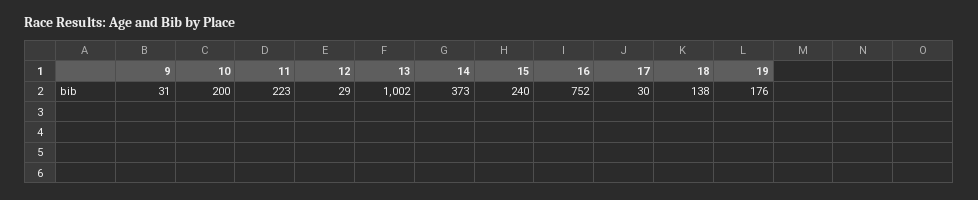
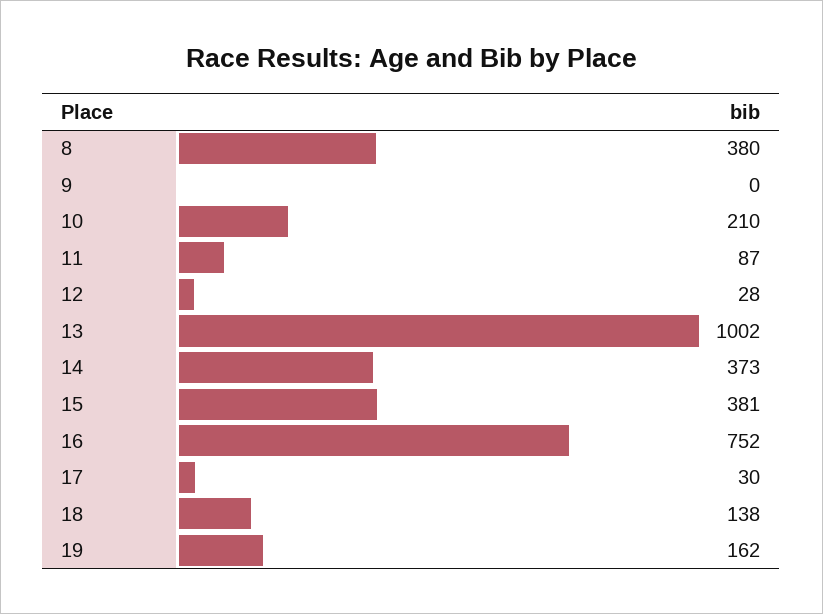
  {
-   "9": 31,
+   "9": 0,
-   "10": 200,
+   "10": 210,
-   "11": 223,
+   "11": 87,
-   "12": 29,
+   "12": 28,
    "13": 1002,
    "14": 373,
-   "15": 240,
+   "15": 381,
    "16": 752,
    "17": 30,
    "18": 138,
-   "19": 176
+   "19": 162,
+   "8": 380
  }

